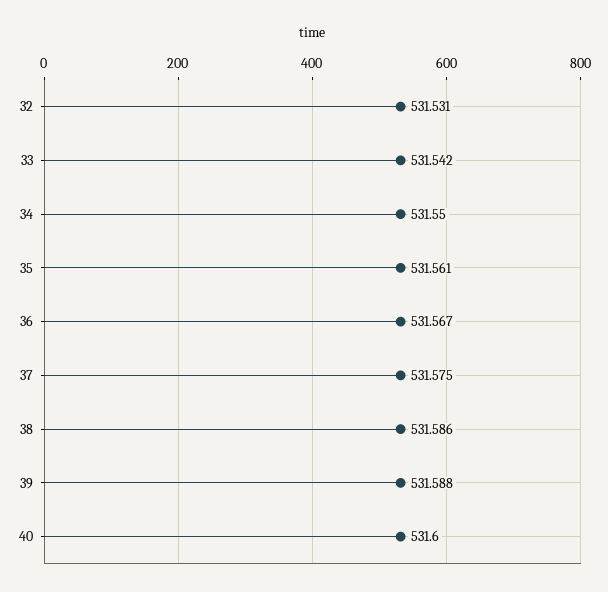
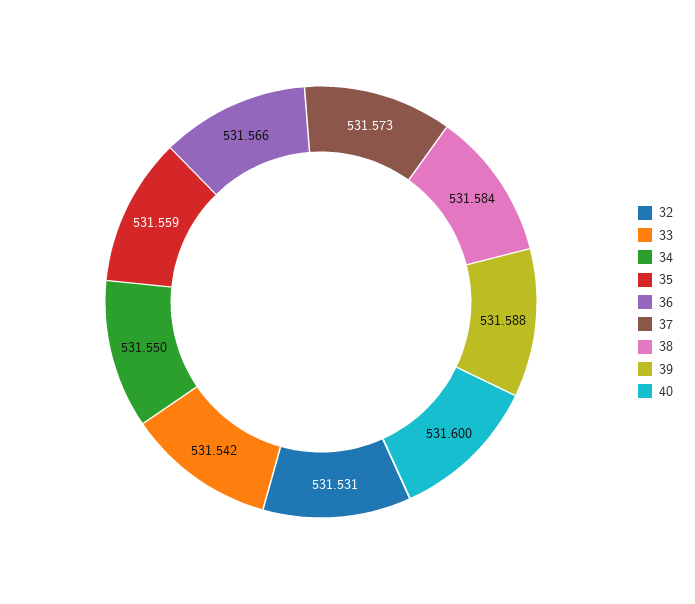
  {
    "32": 531.531,
    "33": 531.542,
    "34": 531.55,
-   "35": 531.561,
+   "35": 531.559,
-   "36": 531.567,
+   "36": 531.566,
-   "37": 531.575,
+   "37": 531.573,
-   "38": 531.586,
+   "38": 531.584,
    "39": 531.588,
    "40": 531.6
  }

